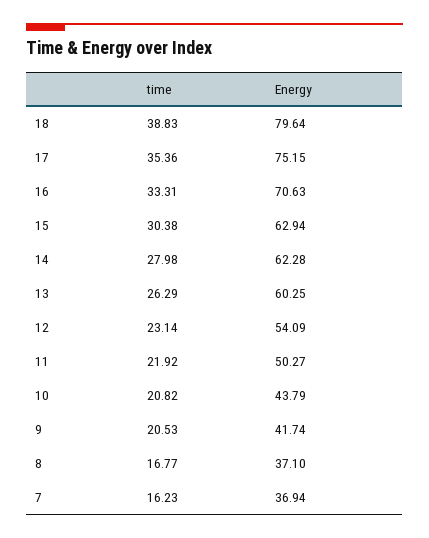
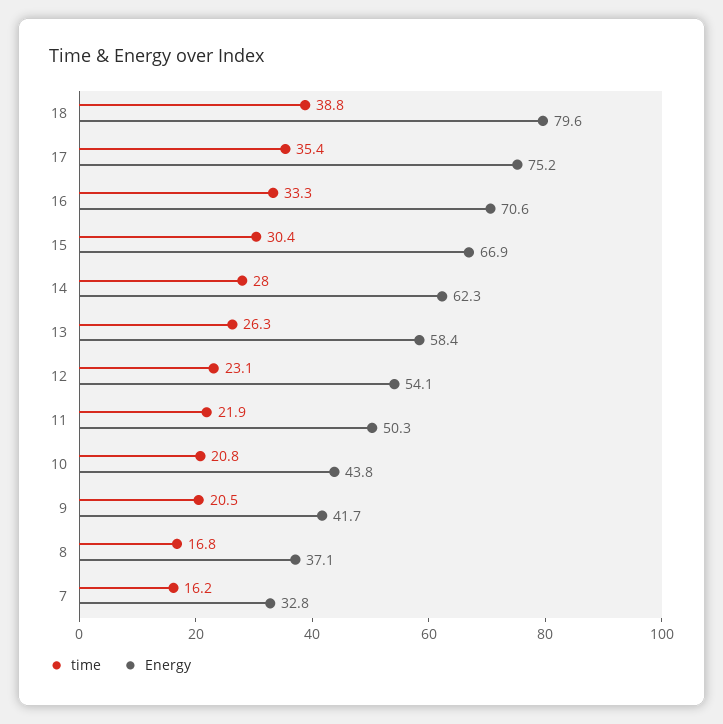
  {
    "time": {
      "18": 38.83,
      "17": 35.36,
      "16": 33.31,
      "15": 30.38,
      "14": 27.98,
      "13": 26.29,
      "12": 23.14,
      "11": 21.92,
      "10": 20.82,
      "9": 20.53,
      "8": 16.77,
      "7": 16.23
    },
    "Energy": {
      "18": 79.64,
      "17": 75.15,
      "16": 70.63,
-     "15": 62.94,
+     "15": 66.9,
      "14": 62.28,
-     "13": 60.25,
+     "13": 58.4,
      "12": 54.09,
      "11": 50.27,
      "10": 43.79,
      "9": 41.74,
      "8": 37.1,
-     "7": 36.94
+     "7": 32.8
    }
  }

